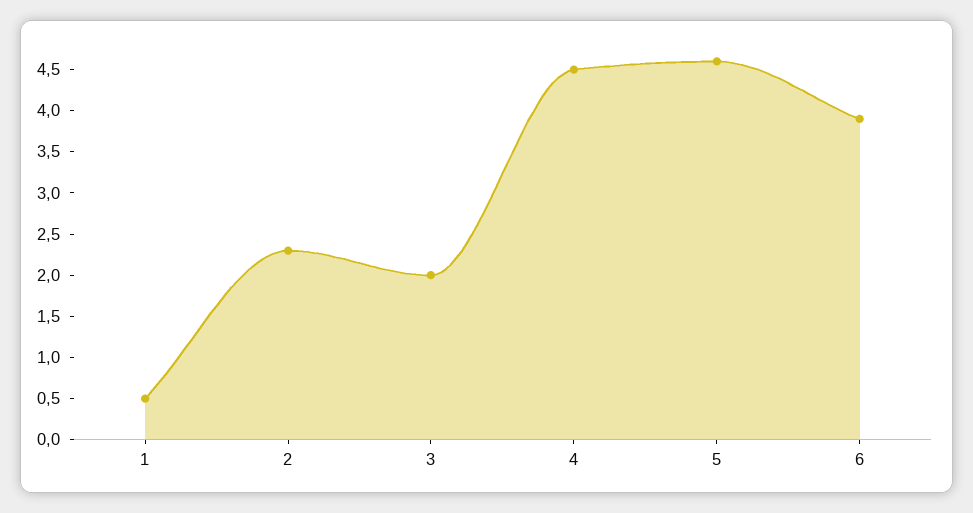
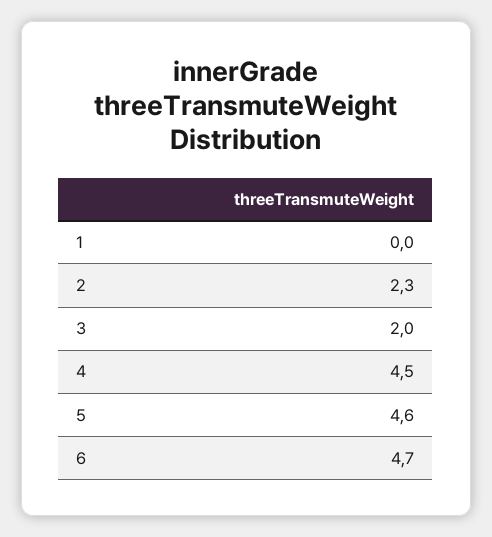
  {
-   "1": 0.5,
+   "1": 0,
    "2": 2.3,
    "3": 2,
    "4": 4.5,
    "5": 4.6,
-   "6": 3.9
+   "6": 4.7
  }

